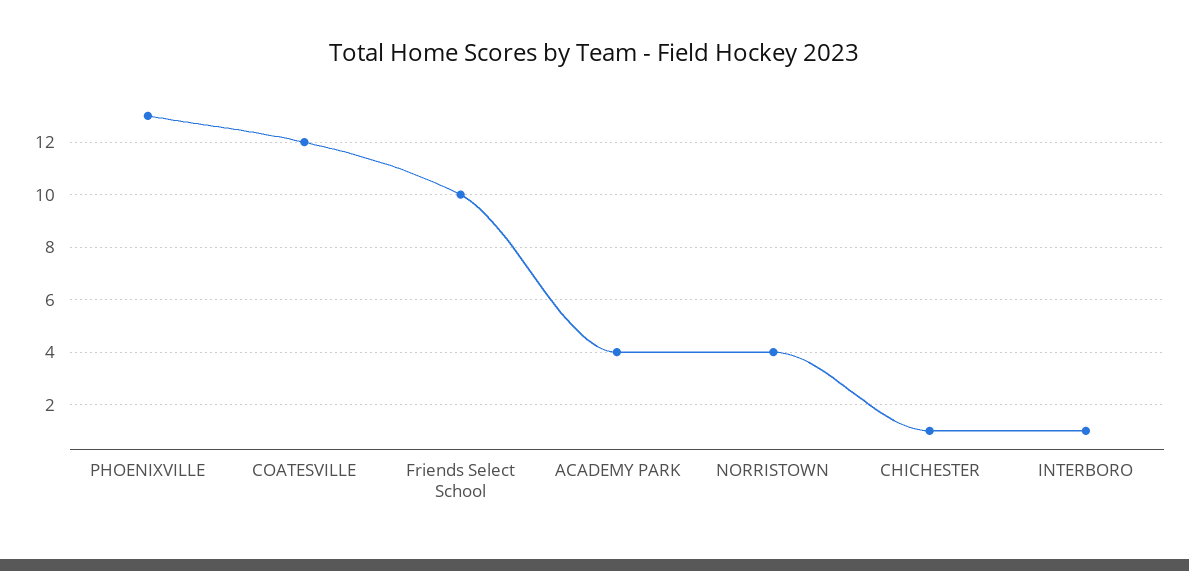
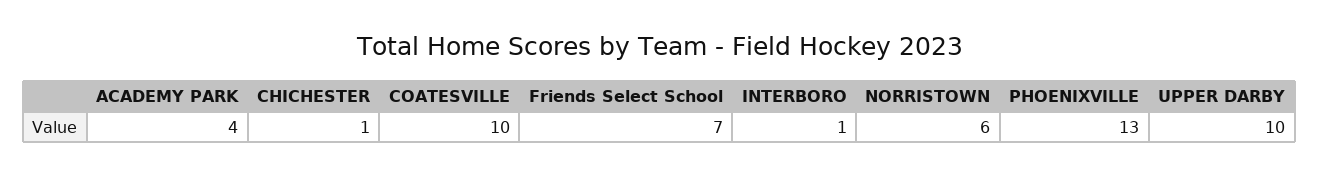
  {
    "PHOENIXVILLE": 13,
-   "COATESVILLE": 12,
+   "COATESVILLE": 10,
-   "Friends Select School": 10,
+   "Friends Select School": 7,
    "ACADEMY PARK": 4,
-   "NORRISTOWN": 4,
+   "NORRISTOWN": 6,
    "CHICHESTER": 1,
-   "INTERBORO": 1
+   "INTERBORO": 1,
+   "UPPER DARBY": 10
  }

